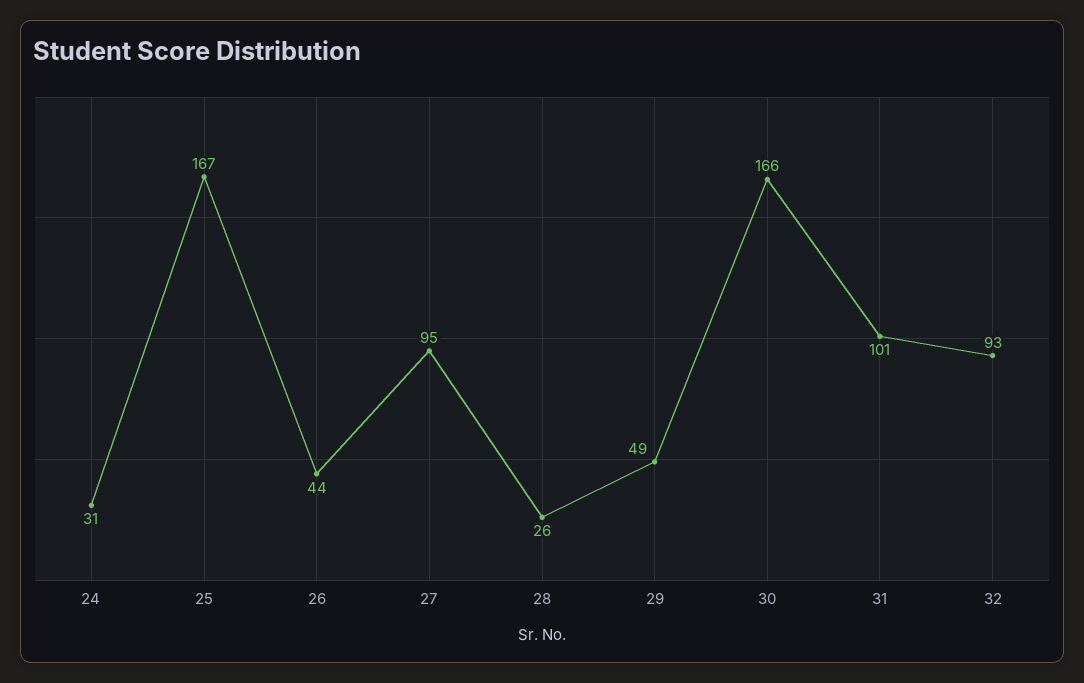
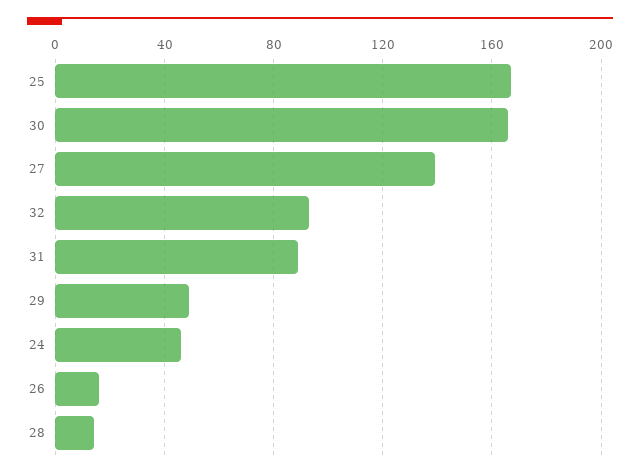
  {
-   "24": 31,
+   "24": 45,
    "25": 167,
-   "26": 44,
+   "26": 15,
-   "27": 95,
+   "27": 140,
-   "28": 26,
+   "28": 15,
    "29": 49,
    "30": 166,
-   "31": 101,
+   "31": 90,
    "32": 93
  }

